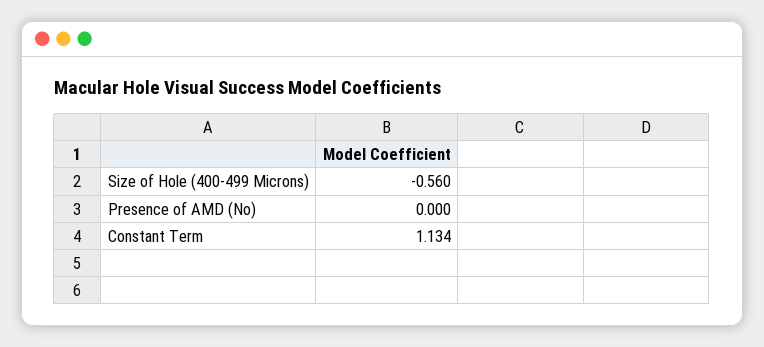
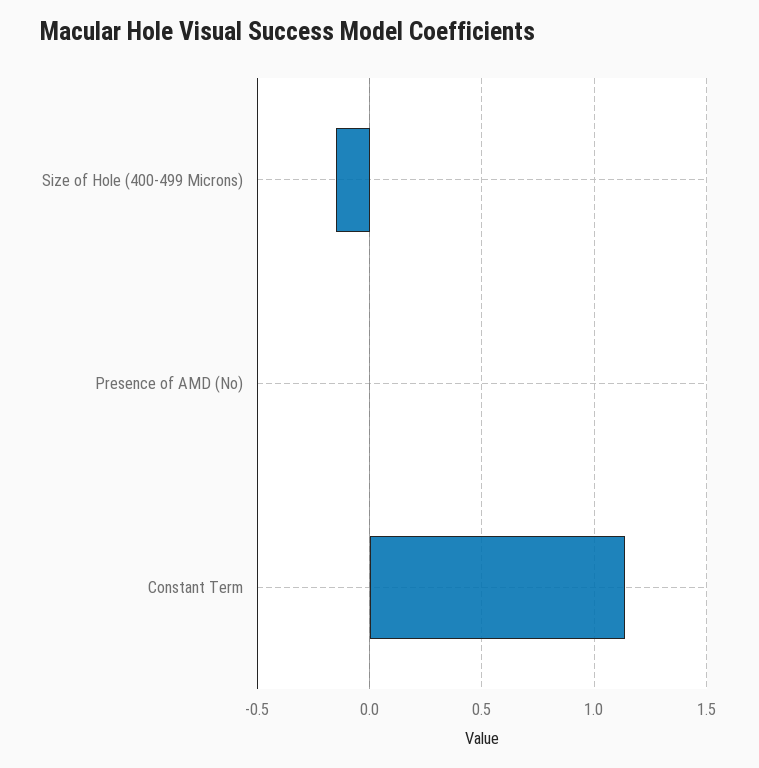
  {
-   "Size of Hole (400-499 Microns)": -0.56,
+   "Size of Hole (400-499 Microns)": -0.15,
    "Presence of AMD (No)": 0,
    "Constant Term": 1.134
  }

